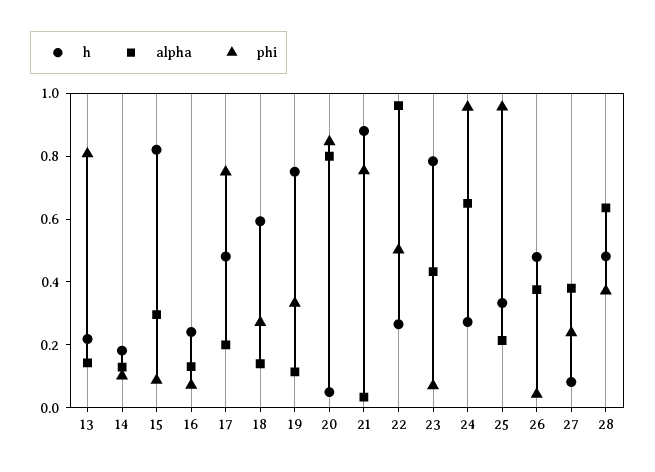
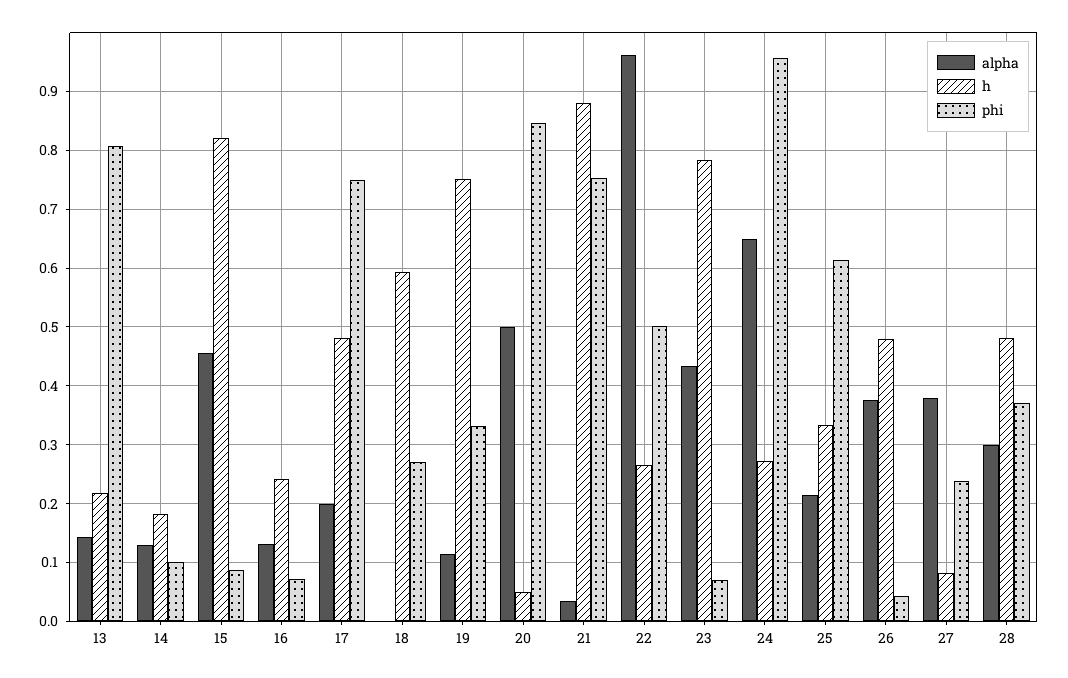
  {
    "h": {
      "13": 0.22,
      "14": 0.18,
      "15": 0.82,
      "16": 0.24,
      "17": 0.48,
      "18": 0.6,
      "19": 0.76,
      "20": 0.04,
      "21": 0.88,
      "22": 0.26,
      "23": 0.78,
      "24": 0.28,
      "25": 0.34,
      "26": 0.48,
      "27": 0.08,
      "28": 0.48
    },
    "alpha": {
      "13": 0.14,
      "14": 0.12,
-     "15": 0.3,
+     "15": 0.46,
      "16": 0.14,
      "17": 0.2,
-     "18": 0.15,
+     "18": 0,
      "19": 0.12,
-     "20": 0.8,
+     "20": 0.5,
      "21": 0.04,
      "22": 0.96,
      "23": 0.44,
      "24": 0.66,
      "25": 0.22,
      "26": 0.38,
      "27": 0.38,
-     "28": 0.65
+     "28": 0.3
    },
    "phi": {
      "13": 0.8,
      "14": 0.1,
      "15": 0.08,
      "16": 0.08,
      "17": 0.74,
      "18": 0.28,
      "19": 0.34,
      "20": 0.84,
      "21": 0.76,
      "22": 0.5,
      "23": 0.06,
      "24": 0.96,
-     "25": 0.95,
+     "25": 0.62,
      "26": 0.04,
      "27": 0.24,
      "28": 0.38
    }
  }

